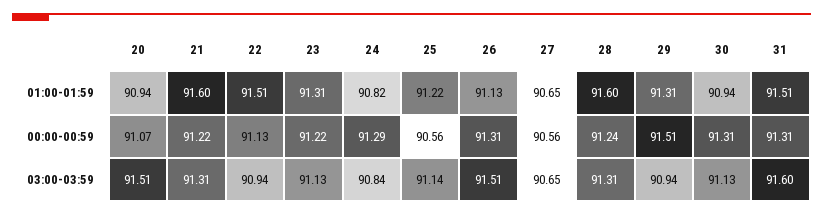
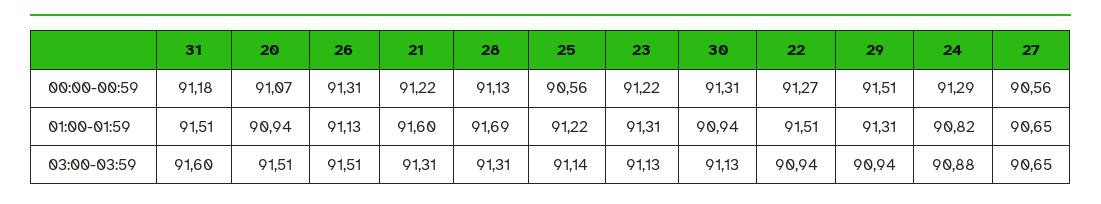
  {
    "20": {
      "01:00-01:59": 90.94,
      "00:00-00:59": 91.07,
      "03:00-03:59": 91.51
    },
    "21": {
      "01:00-01:59": 91.6,
      "00:00-00:59": 91.22,
      "03:00-03:59": 91.31
    },
    "22": {
      "01:00-01:59": 91.51,
-     "00:00-00:59": 91.13,
+     "00:00-00:59": 91.27,
      "03:00-03:59": 90.94
    },
    "23": {
      "01:00-01:59": 91.31,
      "00:00-00:59": 91.22,
      "03:00-03:59": 91.13
    },
    "24": {
      "01:00-01:59": 90.82,
      "00:00-00:59": 91.29,
-     "03:00-03:59": 90.84
+     "03:00-03:59": 90.88
    },
    "25": {
      "01:00-01:59": 91.22,
      "00:00-00:59": 90.56,
      "03:00-03:59": 91.14
    },
    "26": {
      "01:00-01:59": 91.13,
      "00:00-00:59": 91.31,
      "03:00-03:59": 91.51
    },
    "27": {
      "01:00-01:59": 90.65,
      "00:00-00:59": 90.56,
      "03:00-03:59": 90.65
    },
    "28": {
-     "01:00-01:59": 91.6,
+     "01:00-01:59": 91.69,
-     "00:00-00:59": 91.24,
+     "00:00-00:59": 91.13,
      "03:00-03:59": 91.31
    },
    "29": {
      "01:00-01:59": 91.31,
      "00:00-00:59": 91.51,
      "03:00-03:59": 90.94
    },
    "30": {
      "01:00-01:59": 90.94,
      "00:00-00:59": 91.31,
      "03:00-03:59": 91.13
    },
    "31": {
      "01:00-01:59": 91.51,
-     "00:00-00:59": 91.31,
+     "00:00-00:59": 91.18,
      "03:00-03:59": 91.6
    }
  }

